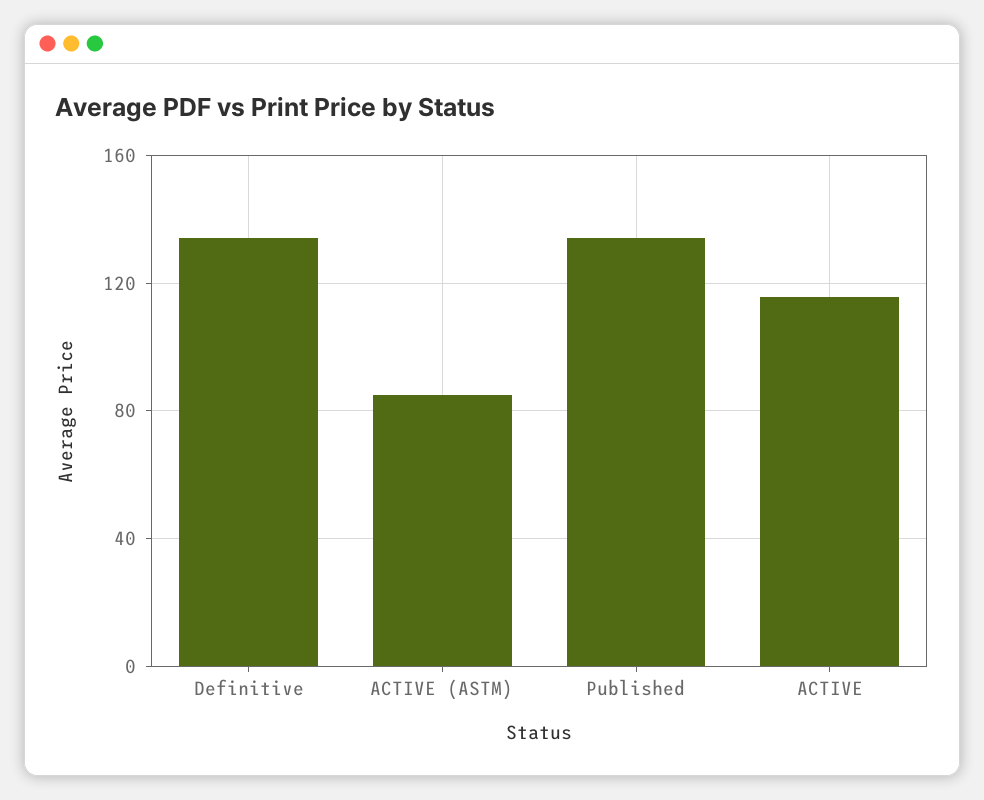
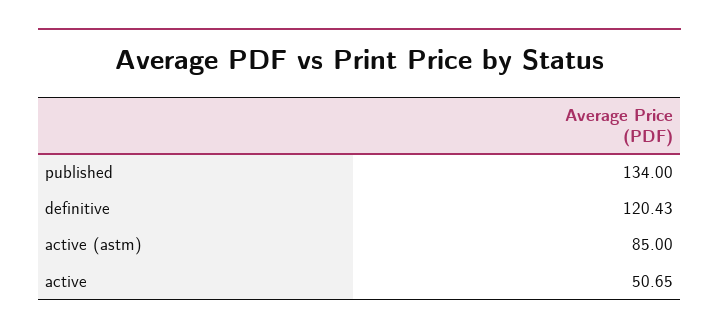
  {
-   "Definitive": 135,
+   "Definitive": 120.43,
    "ACTIVE (ASTM)": 85,
    "Published": 134,
-   "ACTIVE": 115
+   "ACTIVE": 50.65
  }

